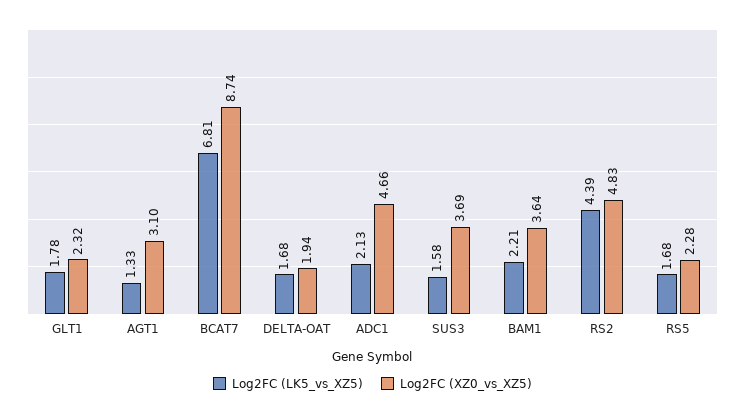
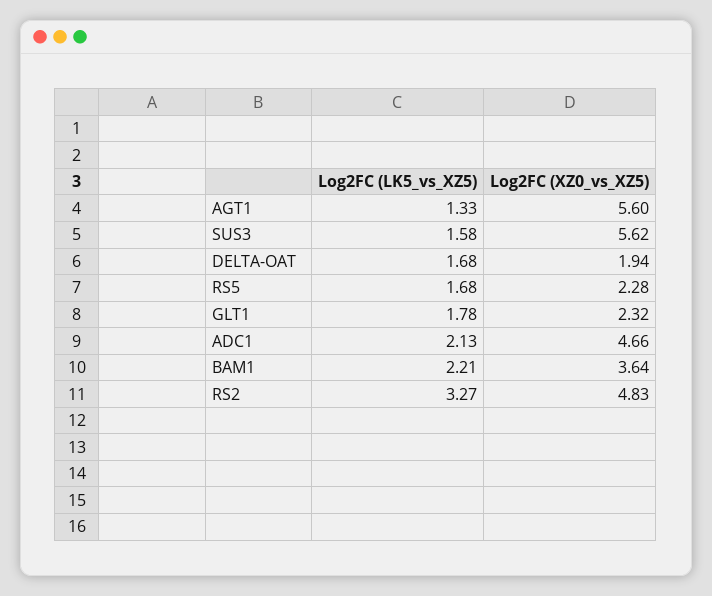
  {
    "Log2FC (LK5_vs_XZ5)": {
      "GLT1": 1.78,
      "AGT1": 1.33,
-     "BCAT7": 6.81,
      "DELTA-OAT": 1.68,
      "ADC1": 2.13,
      "SUS3": 1.58,
      "BAM1": 2.21,
-     "RS2": 4.39,
+     "RS2": 3.27,
      "RS5": 1.68
    },
    "Log2FC (XZ0_vs_XZ5)": {
      "GLT1": 2.32,
-     "AGT1": 3.1,
+     "AGT1": 5.6,
-     "BCAT7": 8.74,
      "DELTA-OAT": 1.94,
      "ADC1": 4.66,
-     "SUS3": 3.69,
+     "SUS3": 5.62,
      "BAM1": 3.64,
      "RS2": 4.83,
      "RS5": 2.28
    }
  }

